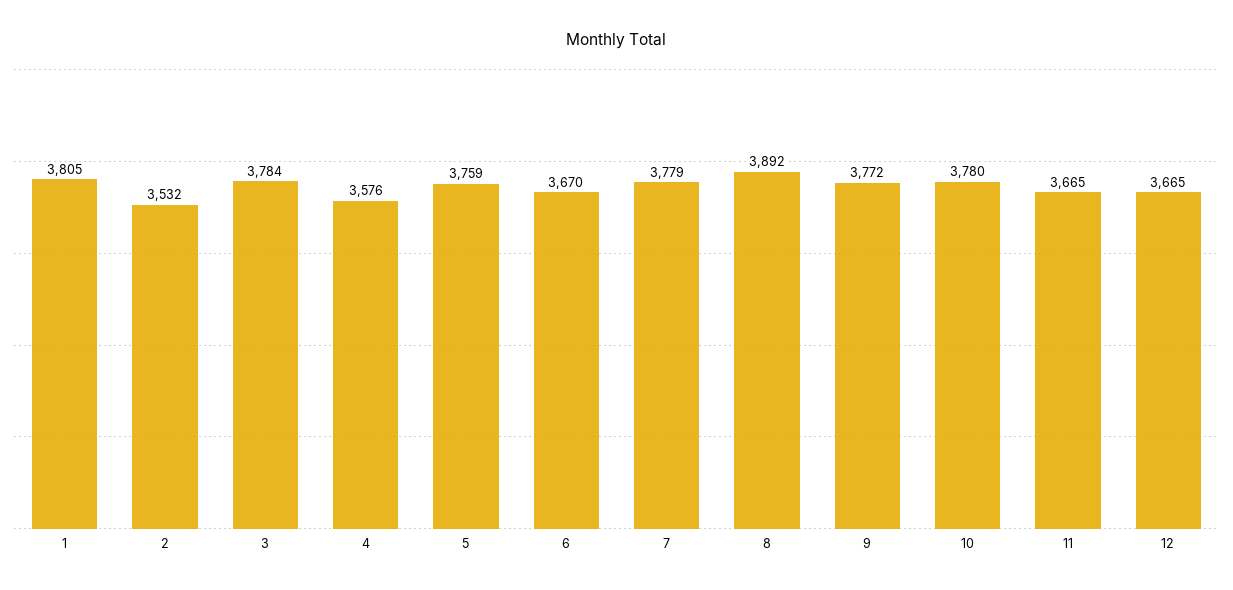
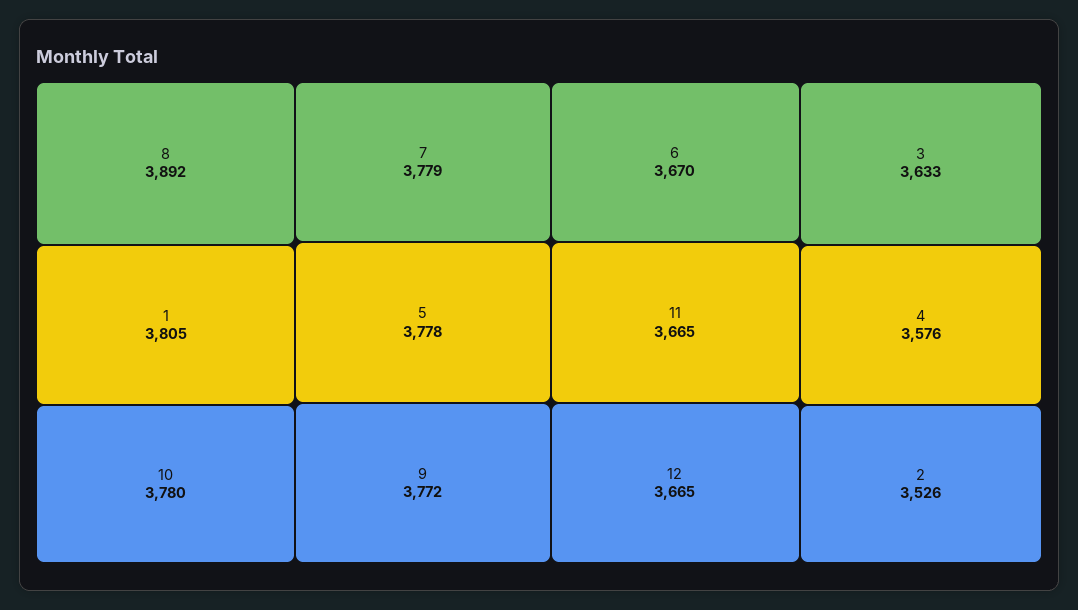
  {
    "1": 3805,
-   "2": 3532,
+   "2": 3526,
-   "3": 3784,
+   "3": 3633,
    "4": 3576,
-   "5": 3759,
+   "5": 3778,
    "6": 3670,
    "7": 3779,
    "8": 3892,
    "9": 3772,
    "10": 3780,
    "11": 3665,
    "12": 3665
  }

